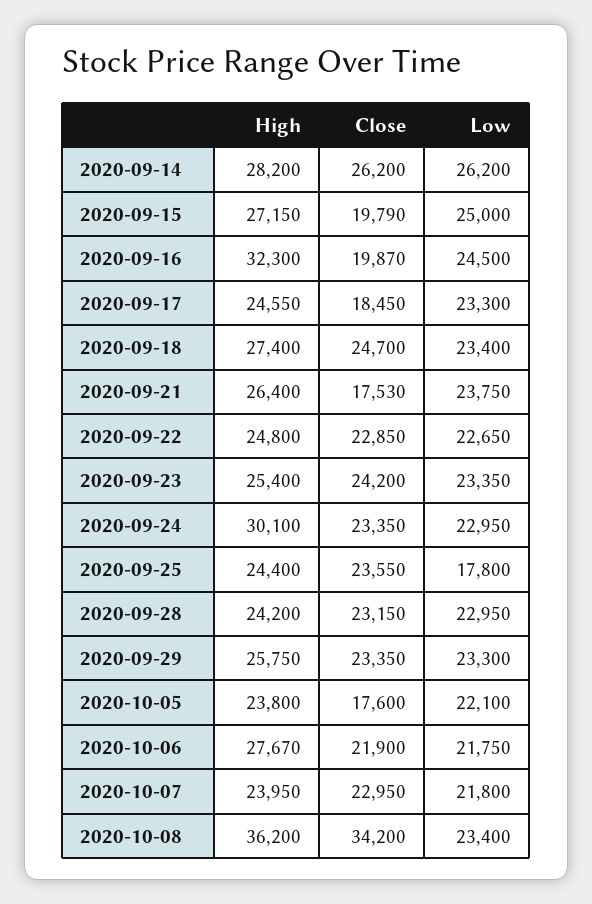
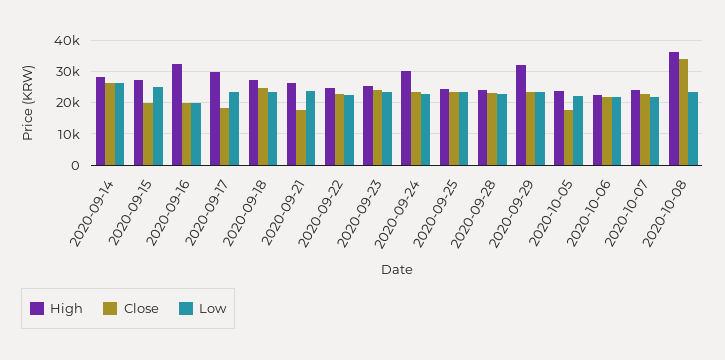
  {
    "High": {
      "2020-09-14": 28200,
      "2020-09-15": 27150,
      "2020-09-16": 32300,
-     "2020-09-17": 24550,
+     "2020-09-17": 30000,
      "2020-09-18": 27400,
      "2020-09-21": 26400,
      "2020-09-22": 24800,
      "2020-09-23": 25400,
      "2020-09-24": 30100,
      "2020-09-25": 24400,
      "2020-09-28": 24200,
-     "2020-09-29": 25750,
+     "2020-09-29": 32000,
      "2020-10-05": 23800,
-     "2020-10-06": 27670,
+     "2020-10-06": 22000,
      "2020-10-07": 23950,
      "2020-10-08": 36200
    },
    "Close": {
      "2020-09-14": 26200,
      "2020-09-15": 19790,
      "2020-09-16": 19870,
      "2020-09-17": 18450,
      "2020-09-18": 24700,
      "2020-09-21": 17530,
      "2020-09-22": 22850,
      "2020-09-23": 24200,
      "2020-09-24": 23350,
      "2020-09-25": 23550,
      "2020-09-28": 23150,
      "2020-09-29": 23350,
      "2020-10-05": 17600,
      "2020-10-06": 21900,
      "2020-10-07": 22950,
      "2020-10-08": 34200
    },
    "Low": {
      "2020-09-14": 26200,
      "2020-09-15": 25000,
-     "2020-09-16": 24500,
+     "2020-09-16": 20000,
      "2020-09-17": 23300,
      "2020-09-18": 23400,
      "2020-09-21": 23750,
      "2020-09-22": 22650,
      "2020-09-23": 23350,
      "2020-09-24": 22950,
-     "2020-09-25": 17800,
+     "2020-09-25": 24000,
      "2020-09-28": 22950,
      "2020-09-29": 23300,
      "2020-10-05": 22100,
      "2020-10-06": 21750,
      "2020-10-07": 21800,
      "2020-10-08": 23400
    }
  }

